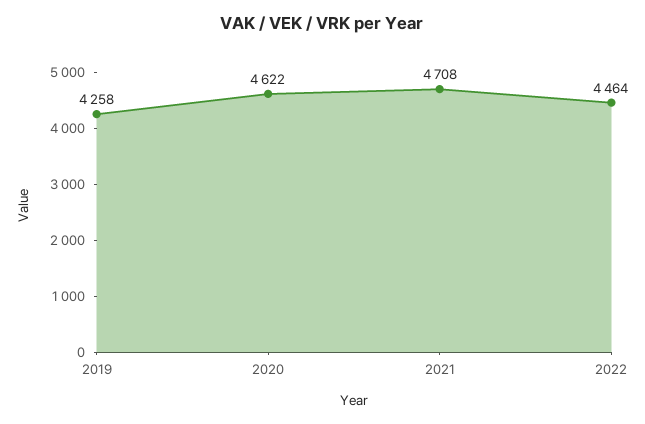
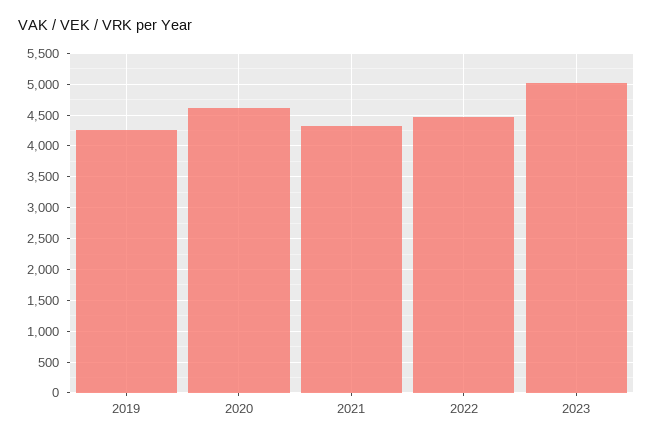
  {
    "2019": 4258,
    "2020": 4622,
-   "2021": 4708,
+   "2021": 4300,
-   "2022": 4464
+   "2022": 4464,
+   "2023": 5000
  }

